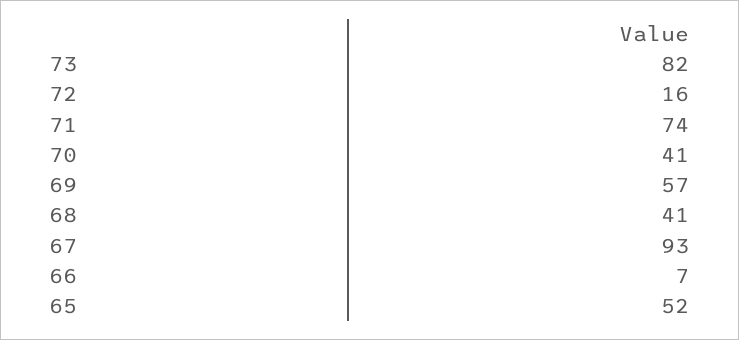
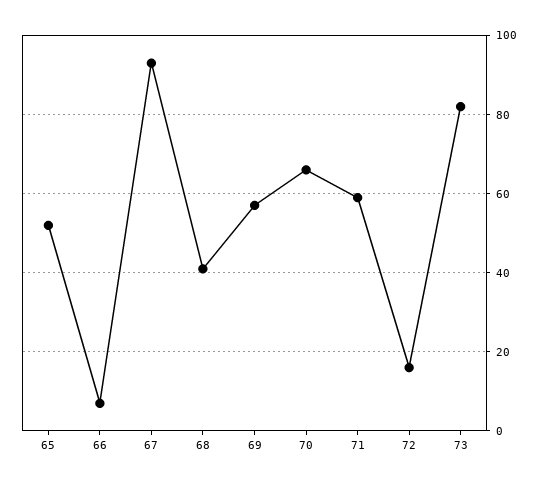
  {
    "73": 82,
    "72": 16,
-   "71": 74,
+   "71": 60,
-   "70": 41,
+   "70": 65,
    "69": 57,
    "68": 41,
    "67": 93,
    "66": 7,
    "65": 52
  }

